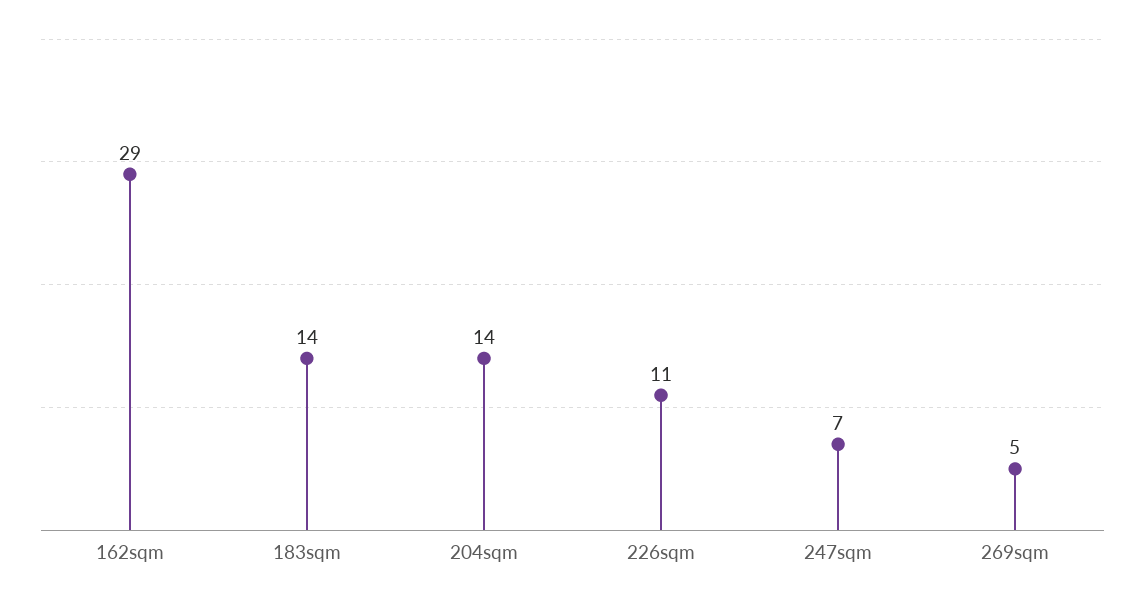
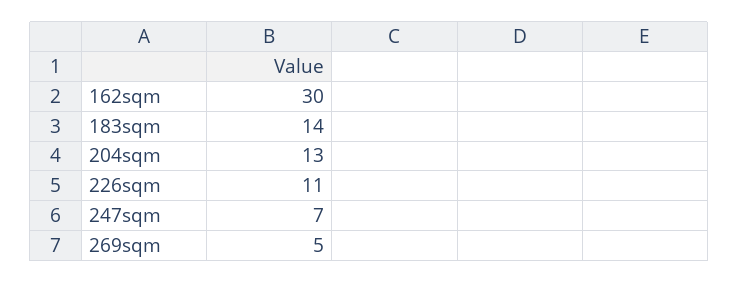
  {
-   "162sqm": 29,
+   "162sqm": 30,
    "183sqm": 14,
-   "204sqm": 14,
+   "204sqm": 13,
    "226sqm": 11,
    "247sqm": 7,
    "269sqm": 5
  }

